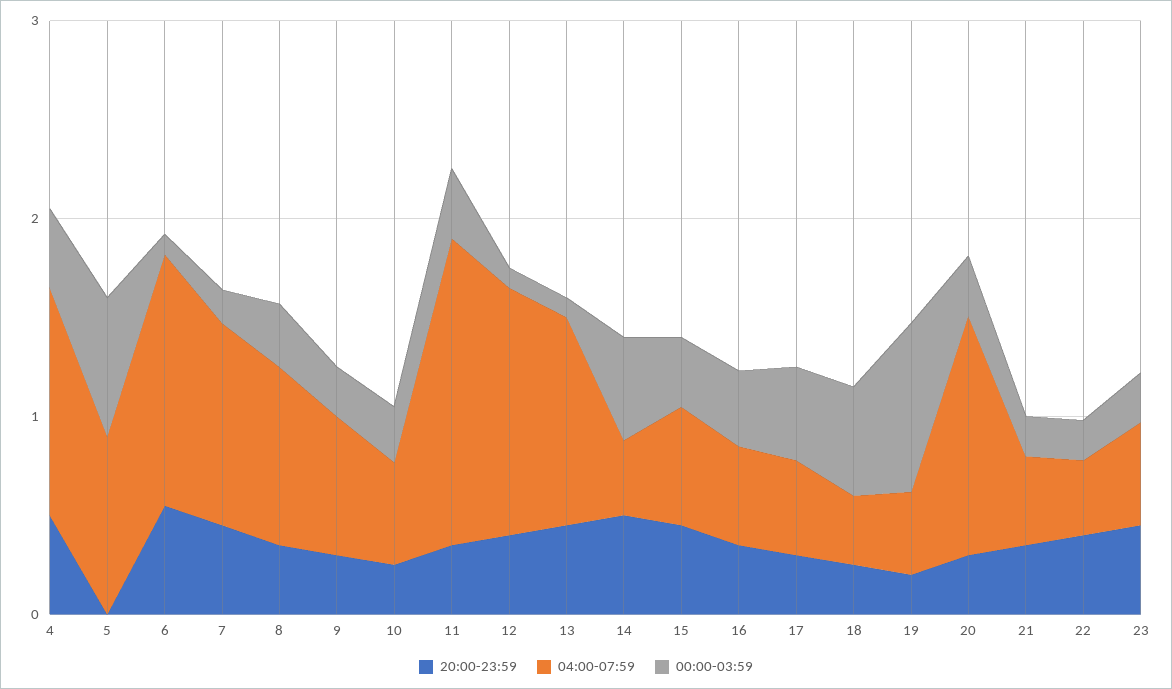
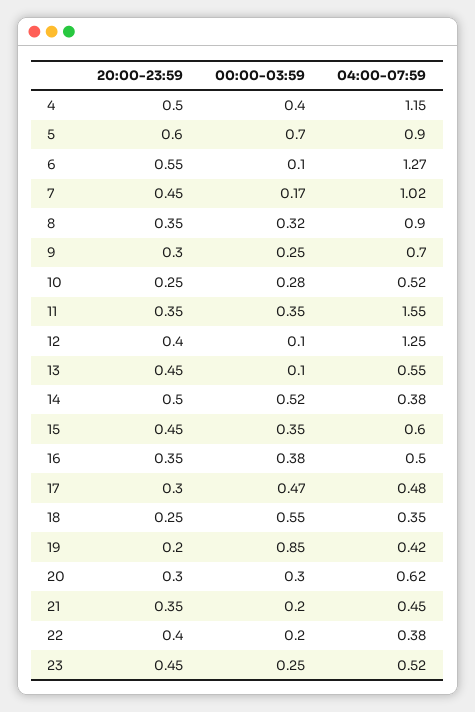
  {
    "20:00-23:59": {
      "4": 0.5,
-     "5": 0,
+     "5": 0.6,
      "6": 0.55,
      "7": 0.45,
      "8": 0.35,
      "9": 0.3,
      "10": 0.25,
      "11": 0.35,
      "12": 0.4,
      "13": 0.45,
      "14": 0.5,
      "15": 0.45,
      "16": 0.35,
      "17": 0.3,
      "18": 0.25,
      "19": 0.2,
      "20": 0.3,
      "21": 0.35,
      "22": 0.4,
      "23": 0.45
    },
    "04:00-07:59": {
      "4": 1.15,
      "5": 0.9,
      "6": 1.27,
      "7": 1.02,
      "8": 0.9,
      "9": 0.7,
      "10": 0.52,
      "11": 1.55,
      "12": 1.25,
-     "13": 1,
+     "13": 0.55,
      "14": 0.38,
      "15": 0.6,
      "16": 0.5,
      "17": 0.48,
      "18": 0.35,
      "19": 0.42,
-     "20": 1.2,
+     "20": 0.62,
      "21": 0.45,
      "22": 0.38,
      "23": 0.52
    },
    "00:00-03:59": {
      "4": 0.4,
      "5": 0.7,
      "6": 0.1,
      "7": 0.17,
      "8": 0.32,
      "9": 0.25,
      "10": 0.28,
      "11": 0.35,
      "12": 0.1,
      "13": 0.1,
      "14": 0.52,
      "15": 0.35,
      "16": 0.38,
      "17": 0.47,
      "18": 0.55,
      "19": 0.85,
      "20": 0.3,
      "21": 0.2,
      "22": 0.2,
      "23": 0.25
    }
  }

